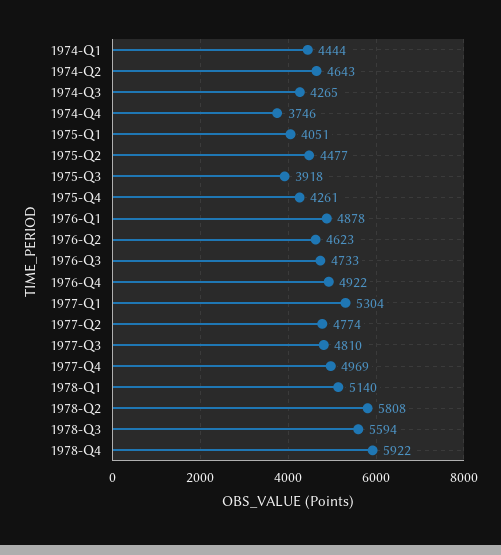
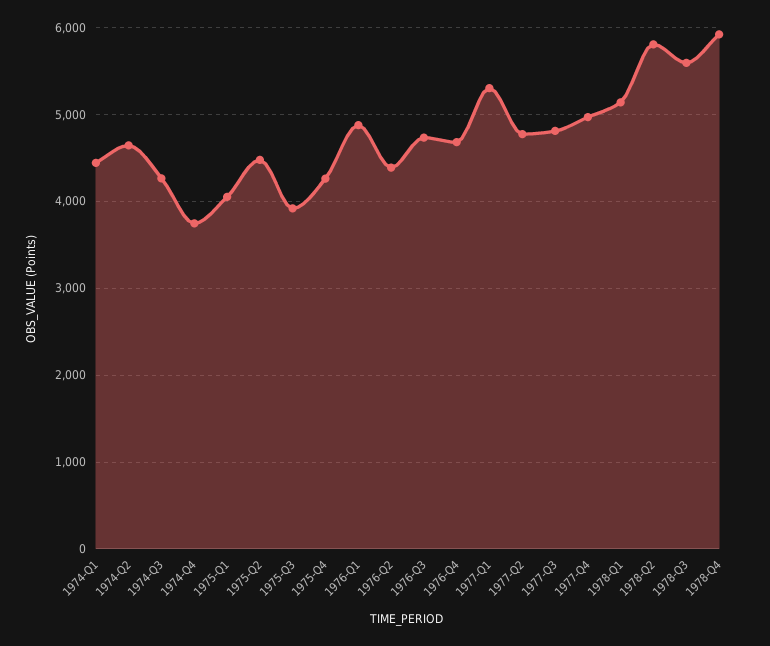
  {
    "1974-Q1": 4444,
    "1974-Q2": 4643,
    "1974-Q3": 4265,
    "1974-Q4": 3746,
    "1975-Q1": 4051,
    "1975-Q2": 4477,
    "1975-Q3": 3918,
    "1975-Q4": 4261,
    "1976-Q1": 4878,
-   "1976-Q2": 4623,
+   "1976-Q2": 4400,
    "1976-Q3": 4733,
-   "1976-Q4": 4922,
+   "1976-Q4": 4700,
    "1977-Q1": 5304,
    "1977-Q2": 4774,
    "1977-Q3": 4810,
    "1977-Q4": 4969,
    "1978-Q1": 5140,
    "1978-Q2": 5808,
    "1978-Q3": 5594,
    "1978-Q4": 5922
  }

